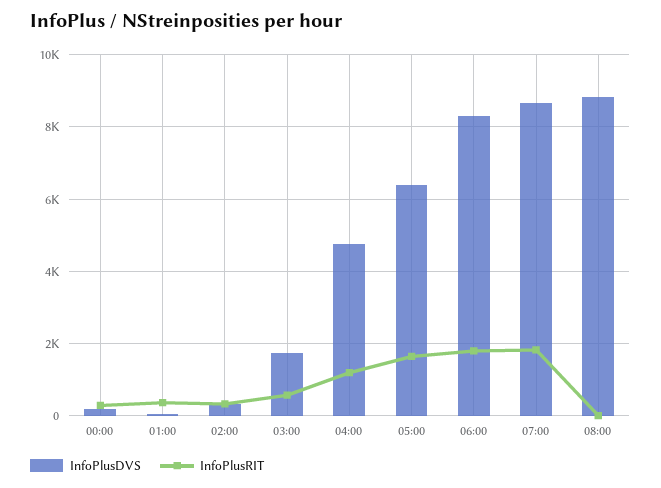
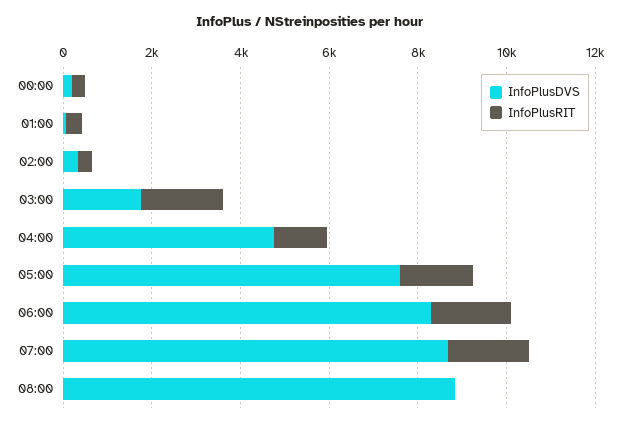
  {
    "InfoPlusDVS": {
      "00:00": 200,
      "01:00": 0,
      "02:00": 400,
      "03:00": 1800,
      "04:00": 4800,
-     "05:00": 6400,
+     "05:00": 7500,
      "06:00": 8400,
      "07:00": 8600,
      "08:00": 8800
    },
    "InfoPlusRIT": {
      "00:00": 200,
      "01:00": 400,
      "02:00": 400,
-     "03:00": 600,
+     "03:00": 2000,
      "04:00": 1200,
      "05:00": 1600,
      "06:00": 1800,
      "07:00": 1800,
      "08:00": 0
    }
  }

